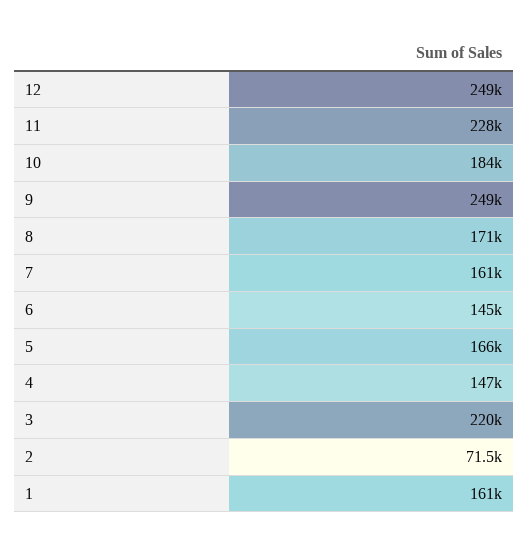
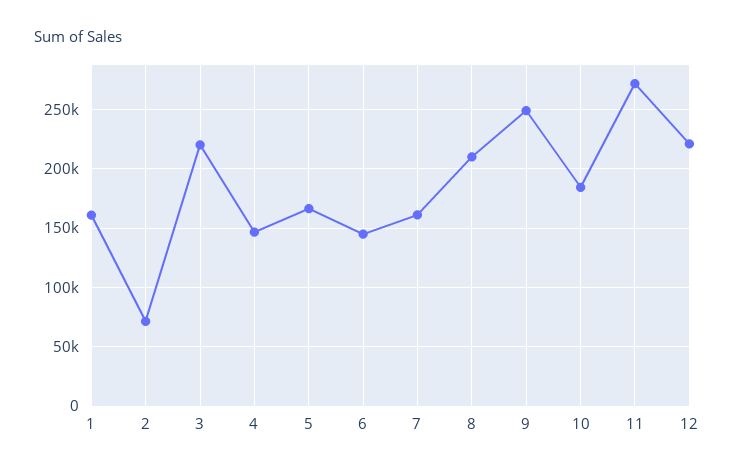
  {
-   "12": 249000,
+   "12": 220000,
-   "11": 228000,
+   "11": 270000,
    "10": 184000,
    "9": 249000,
-   "8": 171000,
+   "8": 210000,
    "7": 161000,
    "6": 145000,
    "5": 166000,
    "4": 147000,
    "3": 220000,
    "2": 71500,
    "1": 161000
  }

